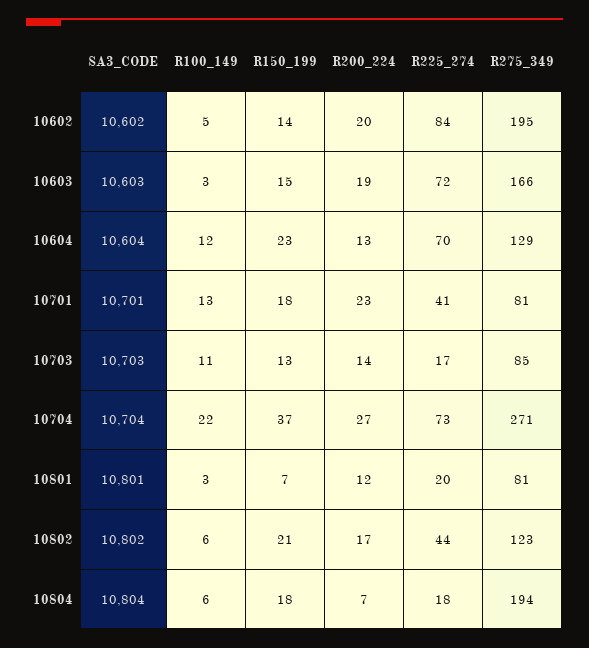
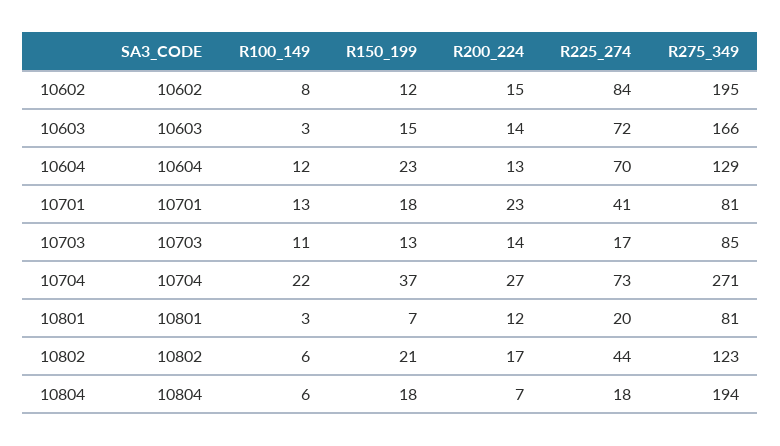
  {
    "SA3_CODE": {
      "10602": 10602,
      "10603": 10603,
      "10604": 10604,
      "10701": 10701,
      "10703": 10703,
      "10704": 10704,
      "10801": 10801,
      "10802": 10802,
      "10804": 10804
    },
    "R100_149": {
-     "10602": 5,
+     "10602": 8,
      "10603": 3,
      "10604": 12,
      "10701": 13,
      "10703": 11,
      "10704": 22,
      "10801": 3,
      "10802": 6,
      "10804": 6
    },
    "R150_199": {
-     "10602": 14,
+     "10602": 12,
      "10603": 15,
      "10604": 23,
      "10701": 18,
      "10703": 13,
      "10704": 37,
      "10801": 7,
      "10802": 21,
      "10804": 18
    },
    "R200_224": {
-     "10602": 20,
+     "10602": 15,
-     "10603": 19,
+     "10603": 14,
      "10604": 13,
      "10701": 23,
      "10703": 14,
      "10704": 27,
      "10801": 12,
      "10802": 17,
      "10804": 7
    },
    "R225_274": {
      "10602": 84,
      "10603": 72,
      "10604": 70,
      "10701": 41,
      "10703": 17,
      "10704": 73,
      "10801": 20,
      "10802": 44,
      "10804": 18
    },
    "R275_349": {
      "10602": 195,
      "10603": 166,
      "10604": 129,
      "10701": 81,
      "10703": 85,
      "10704": 271,
      "10801": 81,
      "10802": 123,
      "10804": 194
    }
  }

